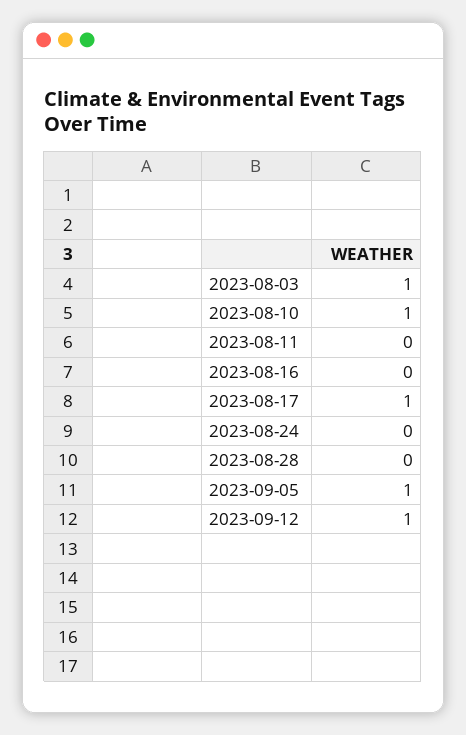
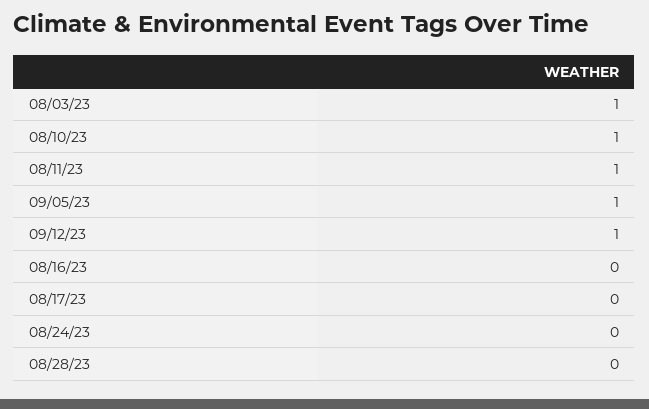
  {
    "2023-08-03": 1,
    "2023-08-10": 1,
-   "2023-08-11": 0,
+   "2023-08-11": 1,
    "2023-08-16": 0,
-   "2023-08-17": 1,
+   "2023-08-17": 0,
    "2023-08-24": 0,
    "2023-08-28": 0,
    "2023-09-05": 1,
    "2023-09-12": 1
  }

